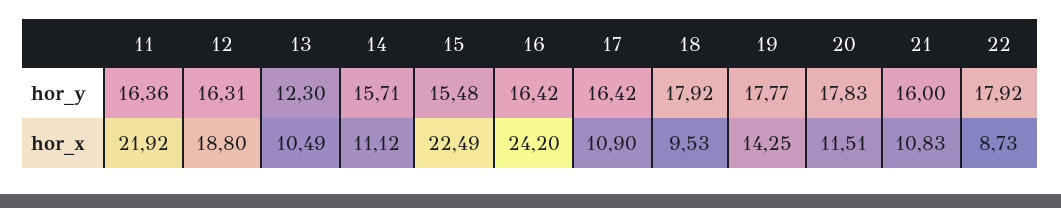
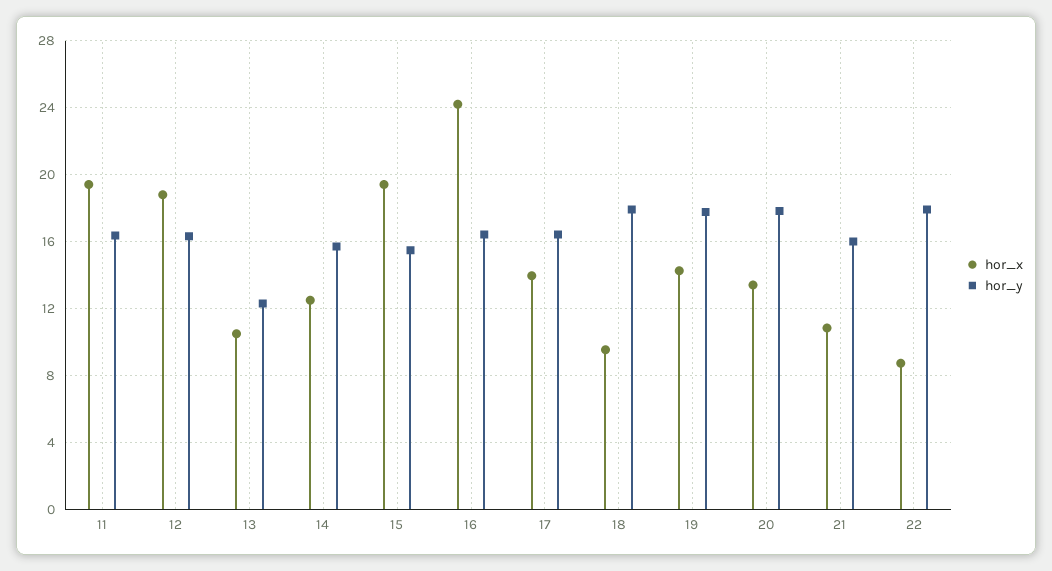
  {
    "hor_y": {
      "11": 16.36,
      "12": 16.31,
      "13": 12.3,
      "14": 15.71,
      "15": 15.48,
      "16": 16.42,
      "17": 16.42,
      "18": 17.92,
      "19": 17.77,
      "20": 17.83,
      "21": 16,
      "22": 17.92
    },
    "hor_x": {
-     "11": 21.92,
+     "11": 19.5,
      "12": 18.8,
      "13": 10.49,
-     "14": 11.12,
+     "14": 12.5,
-     "15": 22.49,
+     "15": 19.5,
      "16": 24.2,
-     "17": 10.9,
+     "17": 14,
      "18": 9.53,
      "19": 14.25,
-     "20": 11.51,
+     "20": 13.5,
      "21": 10.83,
      "22": 8.73
    }
  }

